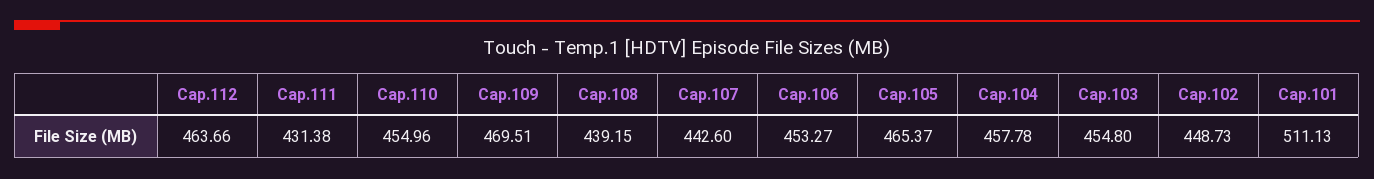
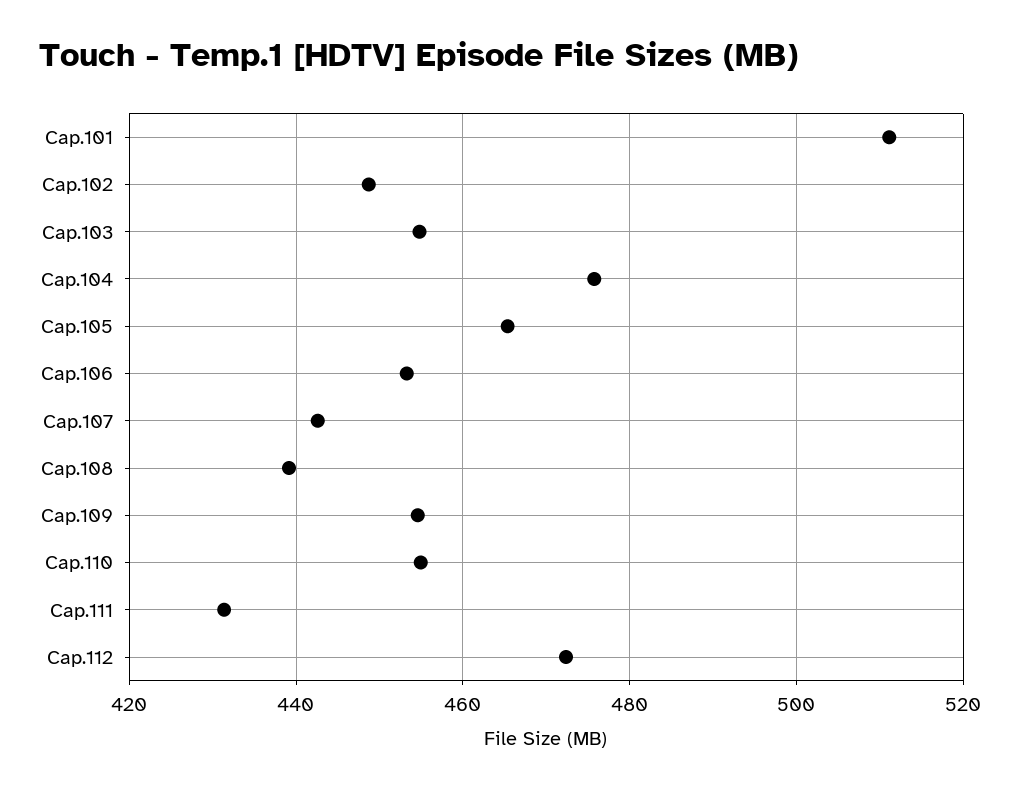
  {
-   "Cap.112": 463.66,
+   "Cap.112": 472,
    "Cap.111": 431.38,
    "Cap.110": 454.96,
-   "Cap.109": 469.51,
+   "Cap.109": 454,
    "Cap.108": 439.15,
    "Cap.107": 442.6,
    "Cap.106": 453.27,
    "Cap.105": 465.37,
-   "Cap.104": 457.78,
+   "Cap.104": 476,
    "Cap.103": 454.8,
    "Cap.102": 448.73,
    "Cap.101": 511.13
  }

